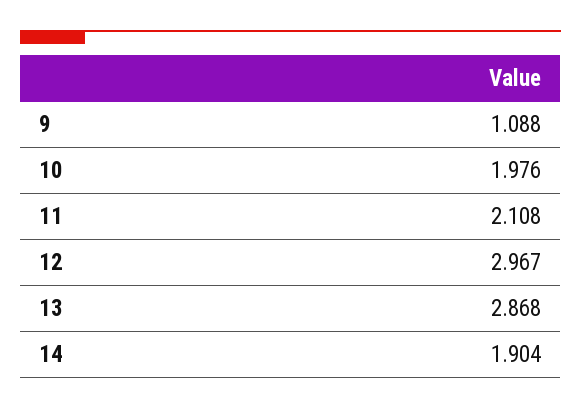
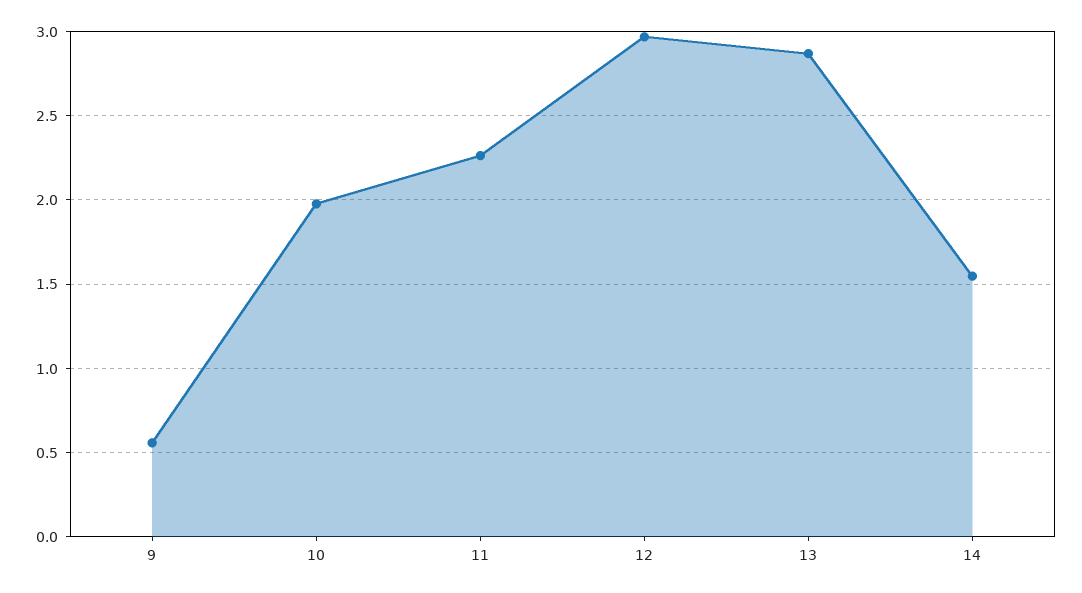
  {
-   "9": 1.088,
+   "9": 0.55,
    "10": 1.976,
-   "11": 2.108,
+   "11": 2.25,
    "12": 2.967,
    "13": 2.868,
-   "14": 1.904
+   "14": 1.55
  }

